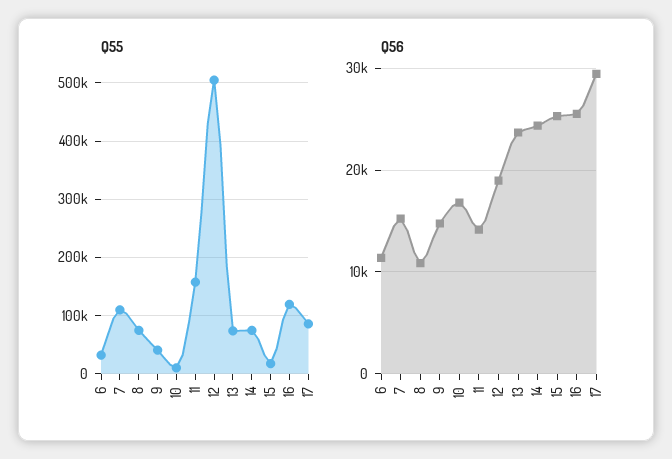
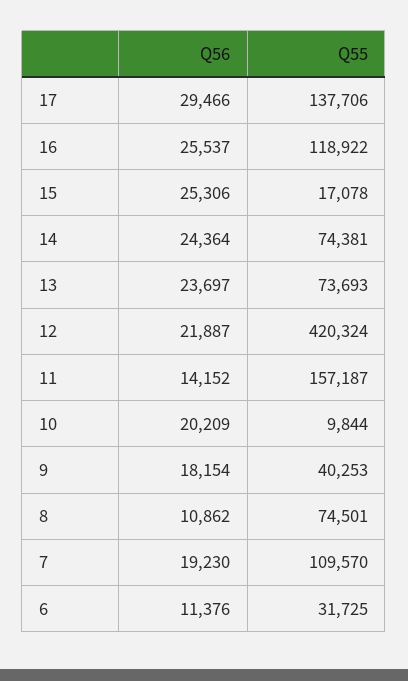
  {
    "Q55": {
      "6": 31725,
      "7": 109570,
      "8": 74501,
      "9": 40253,
      "10": 9844,
      "11": 157187,
-     "12": 500000,
+     "12": 420324,
      "13": 73693,
      "14": 74381,
      "15": 17078,
      "16": 118922,
-     "17": 80000
+     "17": 137706
    },
    "Q56": {
      "6": 11376,
-     "7": 15000,
+     "7": 19230,
      "8": 10862,
-     "9": 15000,
+     "9": 18154,
-     "10": 17000,
+     "10": 20209,
      "11": 14152,
-     "12": 19000,
+     "12": 21887,
      "13": 23697,
      "14": 24364,
      "15": 25306,
      "16": 25537,
      "17": 29466
    }
  }

